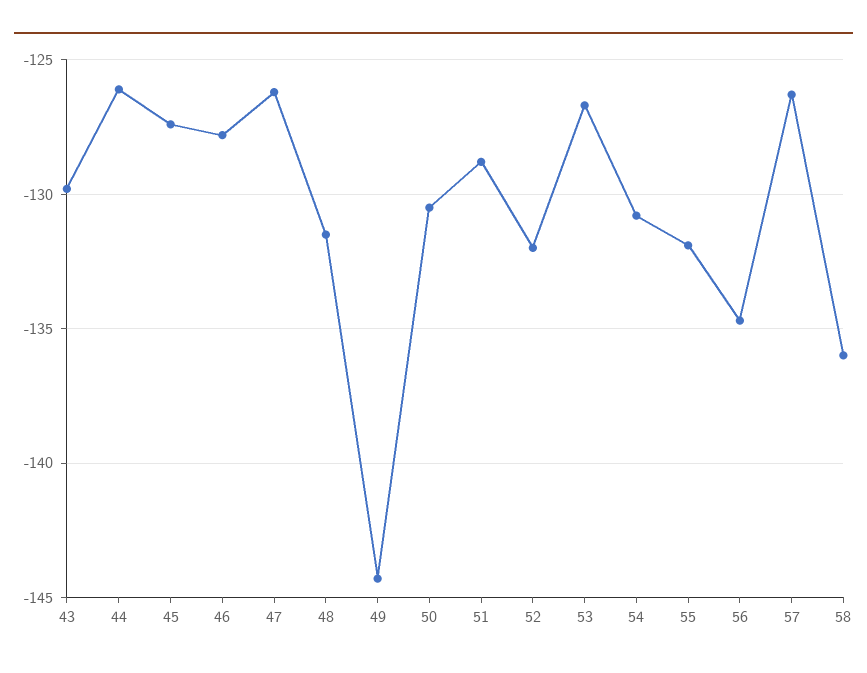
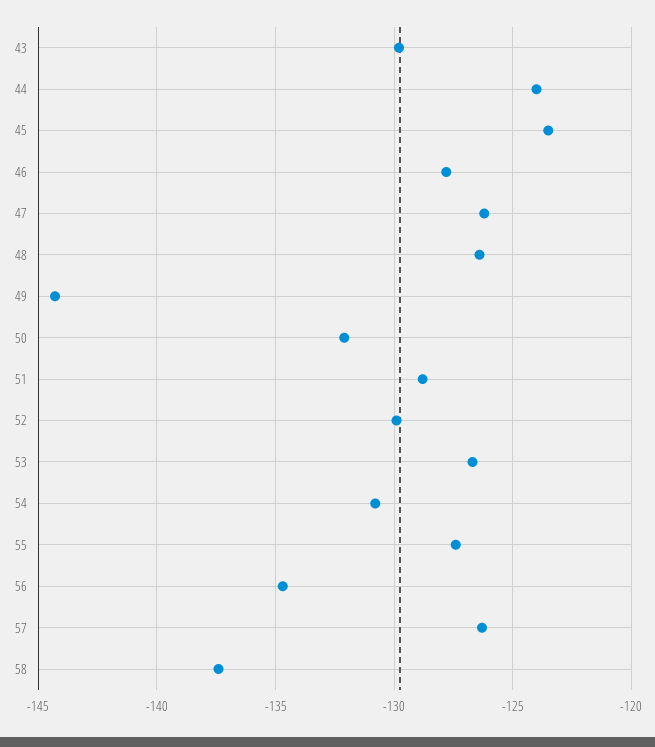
  {
    "43": -130,
-   "44": -126,
+   "44": -124,
-   "45": -127.5,
+   "45": -123.5,
    "46": -128,
    "47": -126,
-   "48": -131.5,
+   "48": -126.5,
    "49": -144.5,
-   "50": -130.5,
+   "50": -132,
    "51": -129,
-   "52": -132,
+   "52": -130,
    "53": -126.5,
    "54": -131,
-   "55": -132,
+   "55": -127.5,
    "56": -134.5,
    "57": -126.5,
-   "58": -136
+   "58": -137.5
  }

